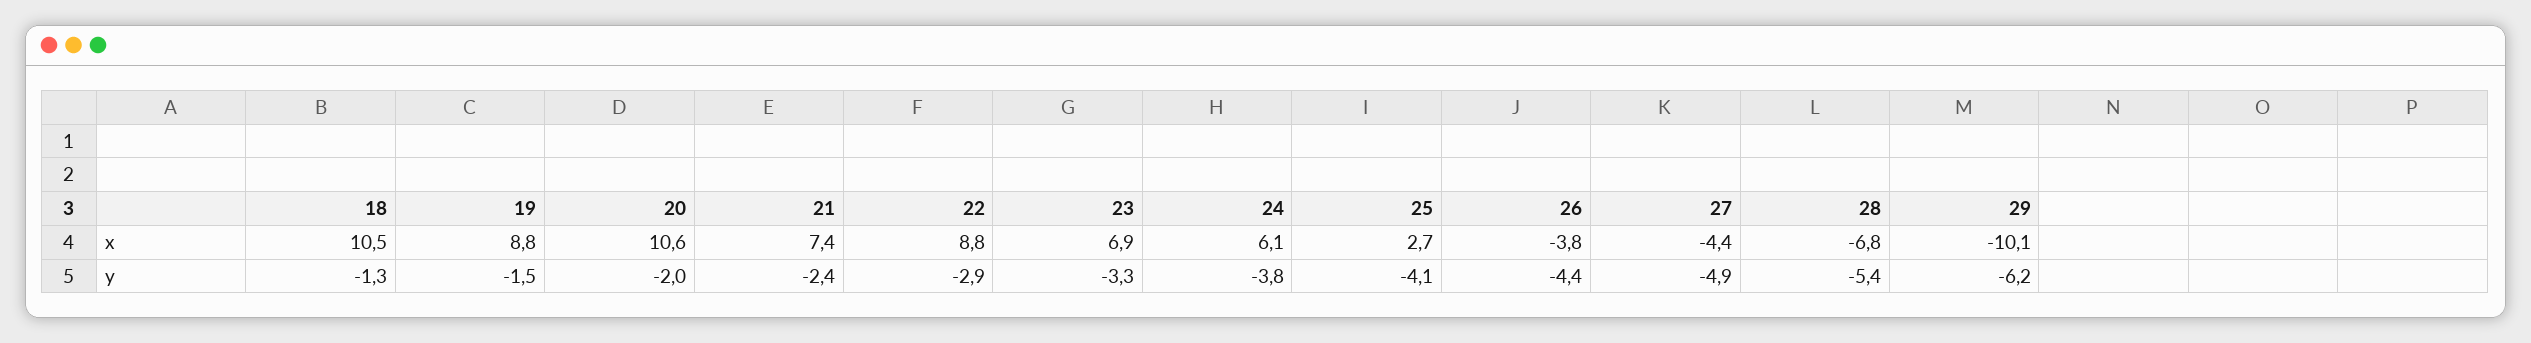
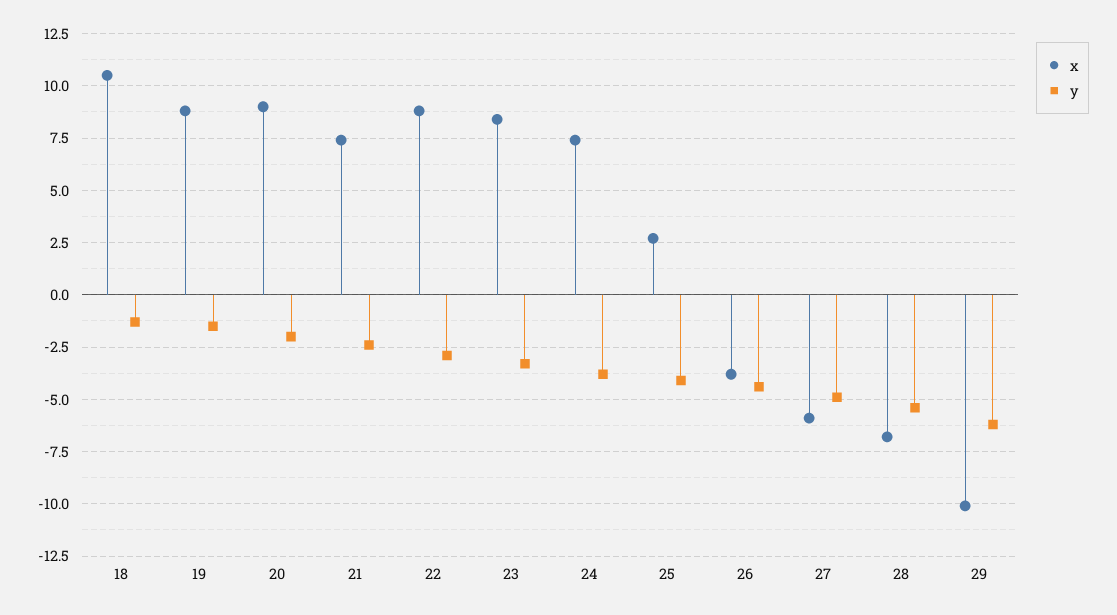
  {
    "x": {
      "18": 10.5,
      "19": 8.8,
-     "20": 10.6,
+     "20": 9,
      "21": 7.4,
      "22": 8.8,
-     "23": 6.9,
+     "23": 8.5,
-     "24": 6.1,
+     "24": 7.5,
      "25": 2.7,
      "26": -3.8,
-     "27": -4.4,
+     "27": -6,
      "28": -6.8,
      "29": -10.1
    },
    "y": {
      "18": -1.3,
      "19": -1.5,
      "20": -2,
      "21": -2.4,
      "22": -2.9,
      "23": -3.3,
      "24": -3.8,
      "25": -4.1,
      "26": -4.4,
      "27": -4.9,
      "28": -5.4,
      "29": -6.2
    }
  }

